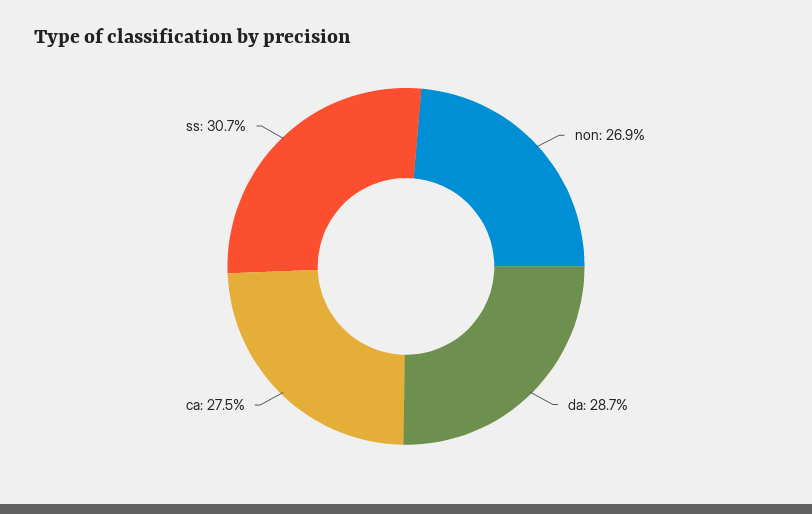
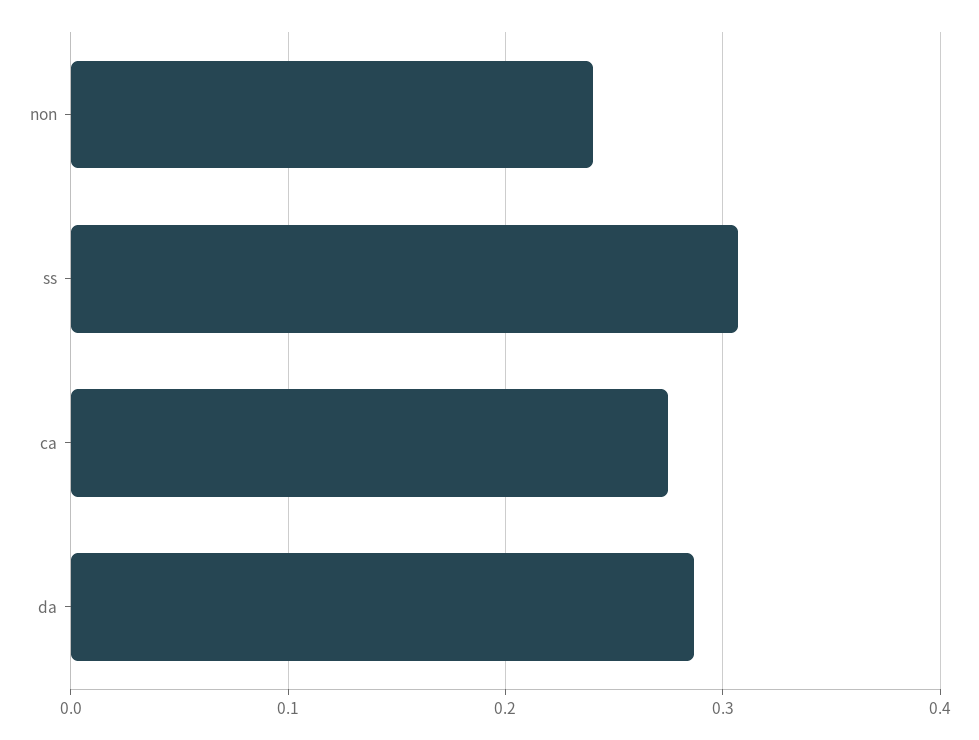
  {
-   "non": 0.269,
+   "non": 0.24,
    "da": 0.287,
    "ca": 0.275,
    "ss": 0.307
  }

